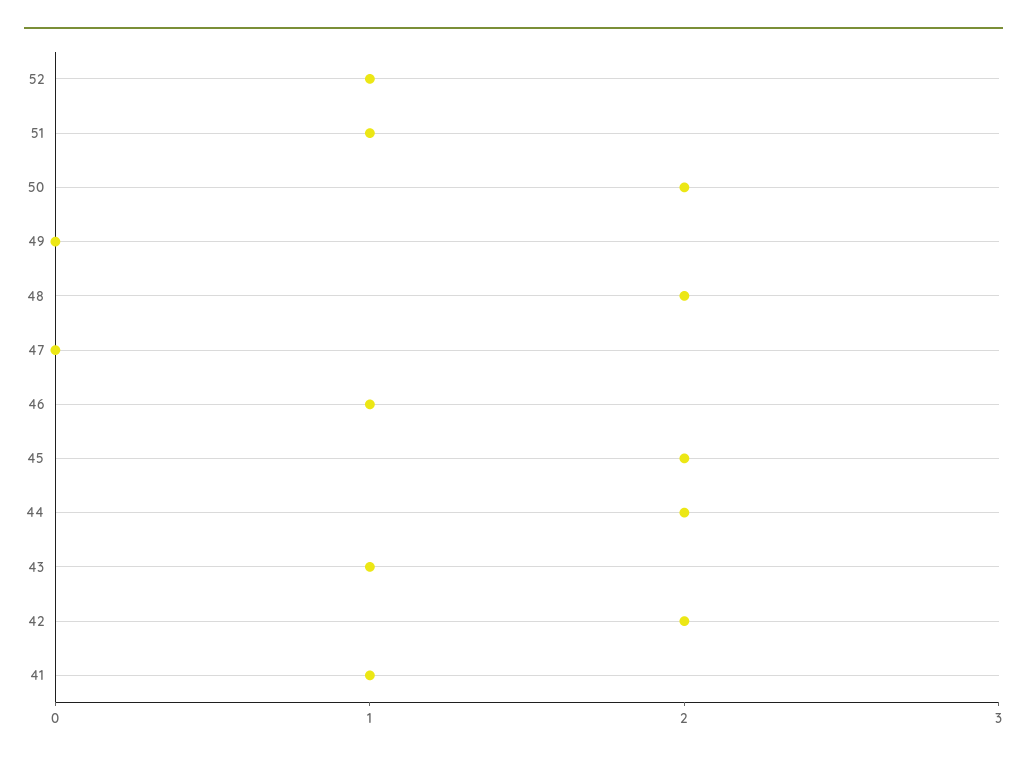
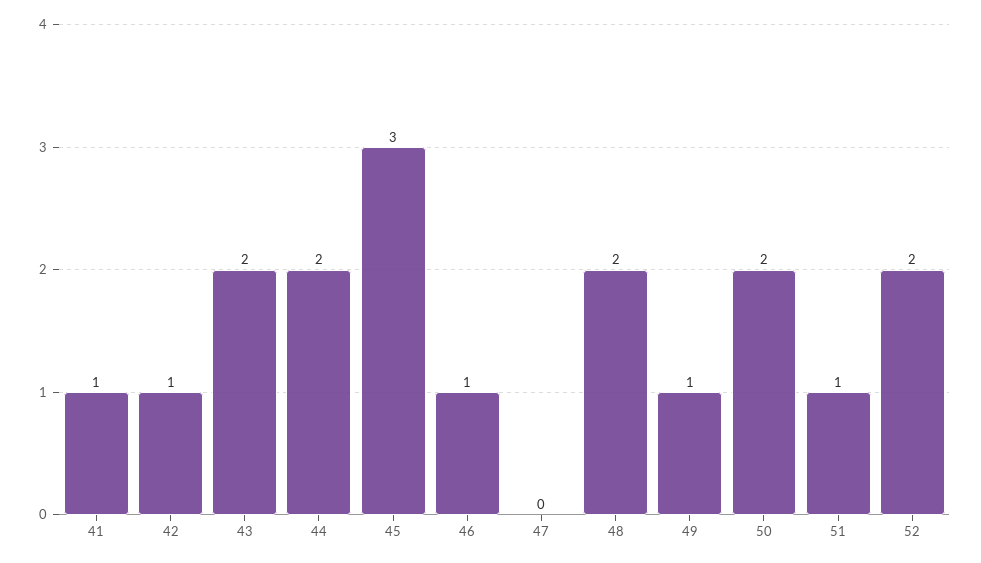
  {
-   "52": 1,
+   "52": 2,
    "51": 1,
    "50": 2,
-   "49": 0,
+   "49": 1,
    "48": 2,
    "47": 0,
    "46": 1,
-   "45": 2,
+   "45": 3,
    "44": 2,
-   "43": 1,
+   "43": 2,
-   "42": 2,
+   "42": 1,
    "41": 1
  }

